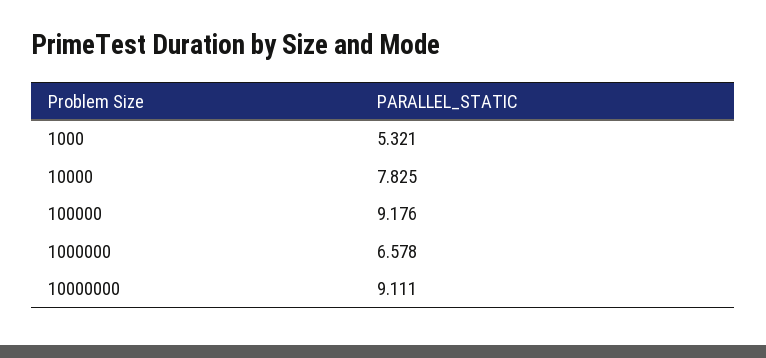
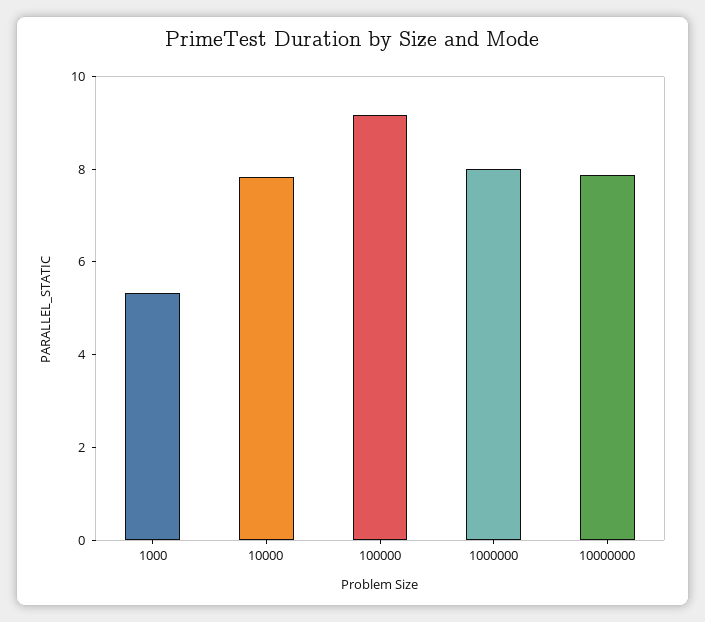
  {
    "1000": 5.321,
    "10000": 7.825,
    "100000": 9.176,
-   "1000000": 6.578,
+   "1000000": 8,
-   "10000000": 9.111
+   "10000000": 8
  }

